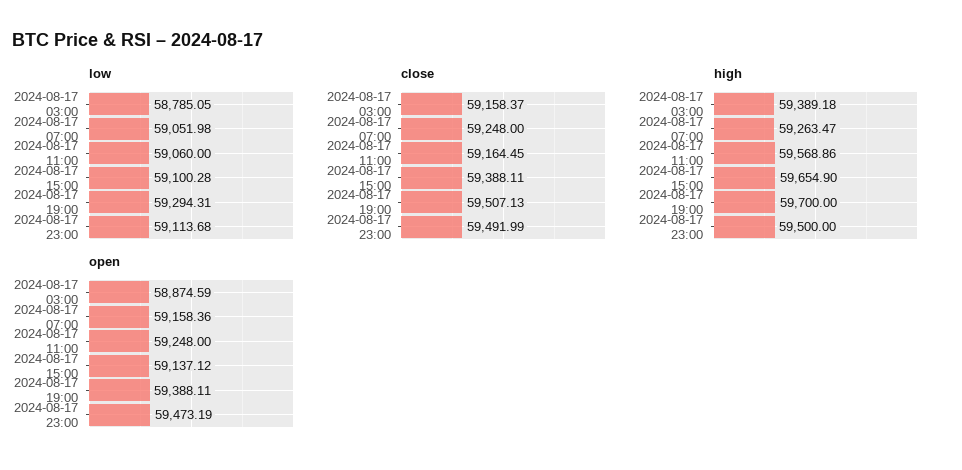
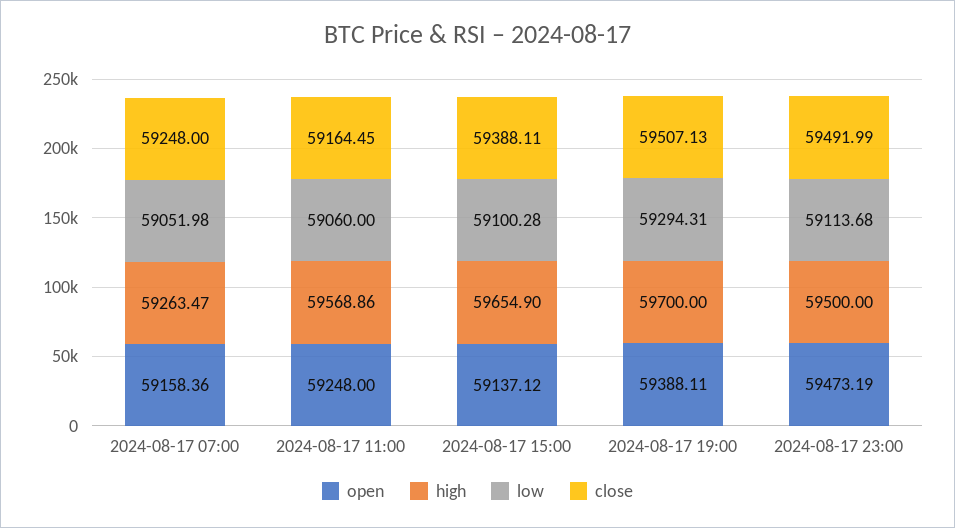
  {
    "low": {
-     "2024-08-17 03:00": 58785.05,
      "2024-08-17 07:00": 59051.98,
      "2024-08-17 11:00": 59060,
      "2024-08-17 15:00": 59100.28,
      "2024-08-17 19:00": 59294.31,
      "2024-08-17 23:00": 59113.68
    },
    "close": {
-     "2024-08-17 03:00": 59158.37,
      "2024-08-17 07:00": 59248,
      "2024-08-17 11:00": 59164.45,
      "2024-08-17 15:00": 59388.11,
      "2024-08-17 19:00": 59507.13,
      "2024-08-17 23:00": 59491.99
    },
    "high": {
-     "2024-08-17 03:00": 59389.18,
      "2024-08-17 07:00": 59263.47,
      "2024-08-17 11:00": 59568.86,
      "2024-08-17 15:00": 59654.9,
      "2024-08-17 19:00": 59700,
      "2024-08-17 23:00": 59500
    },
    "open": {
-     "2024-08-17 03:00": 58874.59,
      "2024-08-17 07:00": 59158.36,
      "2024-08-17 11:00": 59248,
      "2024-08-17 15:00": 59137.12,
      "2024-08-17 19:00": 59388.11,
      "2024-08-17 23:00": 59473.19
    }
  }

